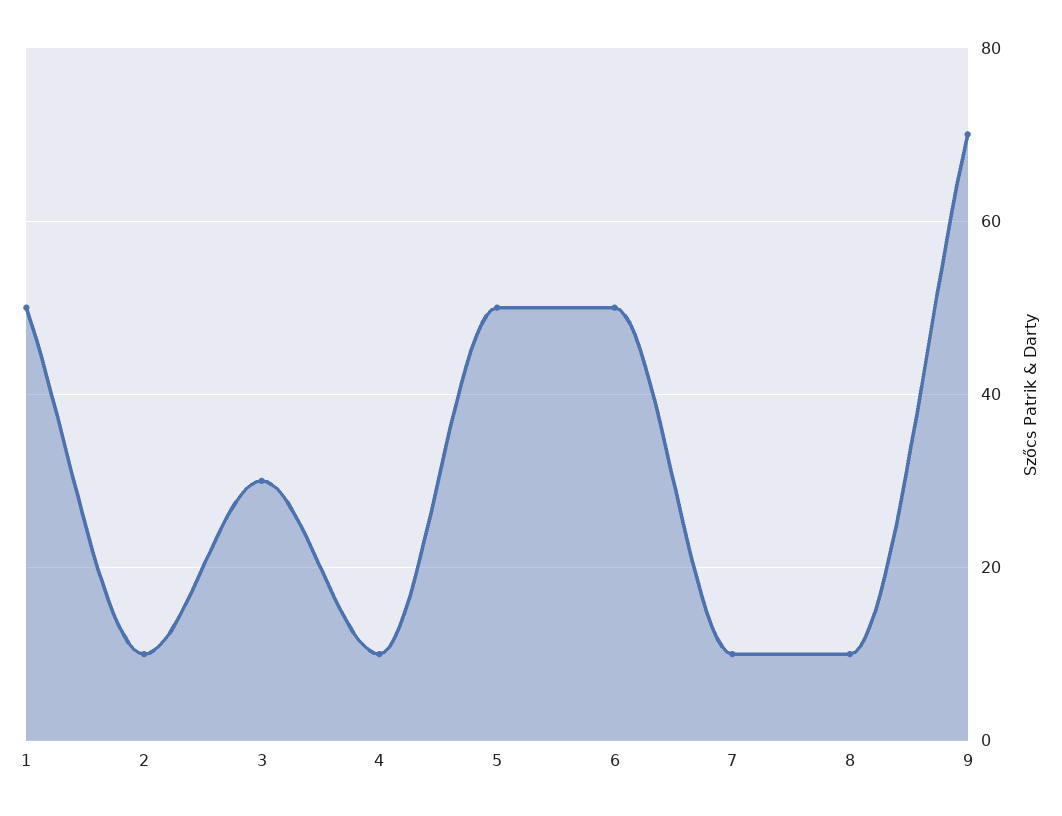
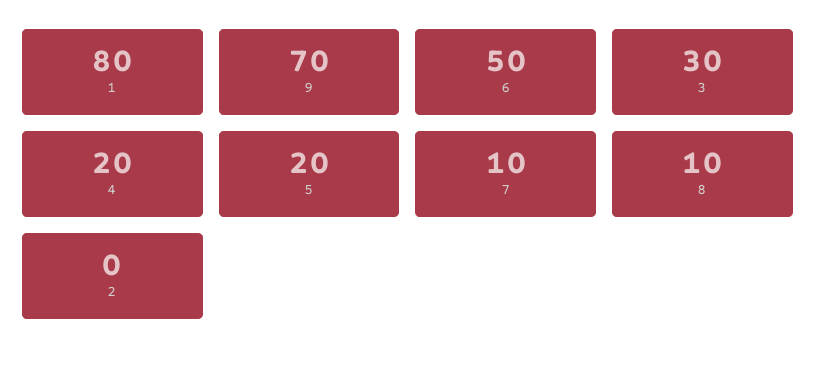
  {
-   "1": 50,
+   "1": 80,
-   "2": 10,
+   "2": 0,
    "3": 30,
-   "4": 10,
+   "4": 20,
-   "5": 50,
+   "5": 20,
    "6": 50,
    "7": 10,
    "8": 10,
    "9": 70
  }

